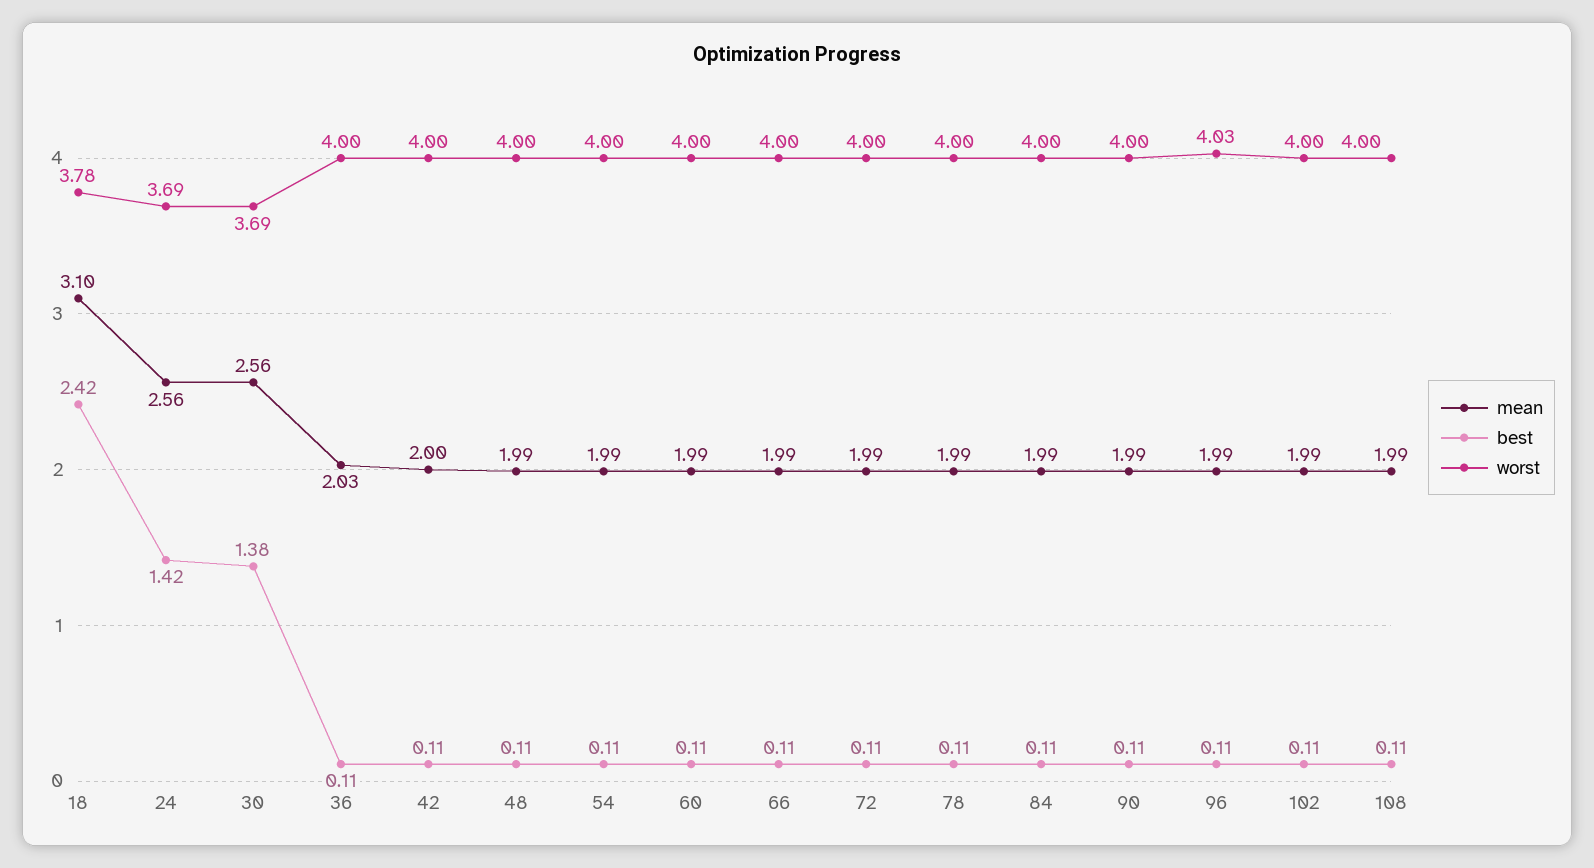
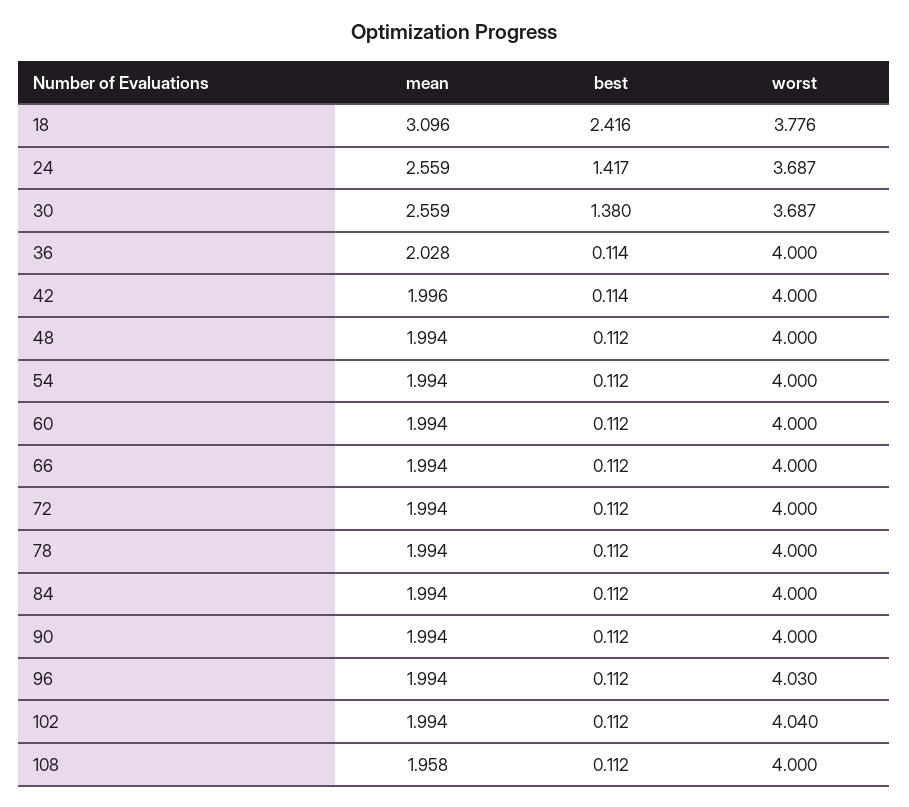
  {
    "mean": {
      "18": 3.096,
      "24": 2.559,
      "30": 2.559,
      "36": 2.028,
      "42": 1.996,
      "48": 1.994,
      "54": 1.994,
      "60": 1.994,
      "66": 1.994,
      "72": 1.994,
      "78": 1.994,
      "84": 1.994,
      "90": 1.994,
      "96": 1.994,
      "102": 1.994,
-     "108": 1.99
+     "108": 1.958
    },
    "best": {
      "18": 2.416,
      "24": 1.417,
      "30": 1.38,
      "36": 0.114,
      "42": 0.114,
      "48": 0.112,
      "54": 0.112,
      "60": 0.112,
      "66": 0.112,
      "72": 0.112,
      "78": 0.112,
      "84": 0.112,
      "90": 0.112,
      "96": 0.112,
      "102": 0.112,
      "108": 0.112
    },
    "worst": {
      "18": 3.776,
      "24": 3.687,
      "30": 3.687,
      "36": 4,
      "42": 4,
      "48": 4,
      "54": 4,
      "60": 4,
      "66": 4,
      "72": 4,
      "78": 4,
      "84": 4,
      "90": 4,
      "96": 4.03,
-     "102": 4,
+     "102": 4.04,
      "108": 4
    }
  }

